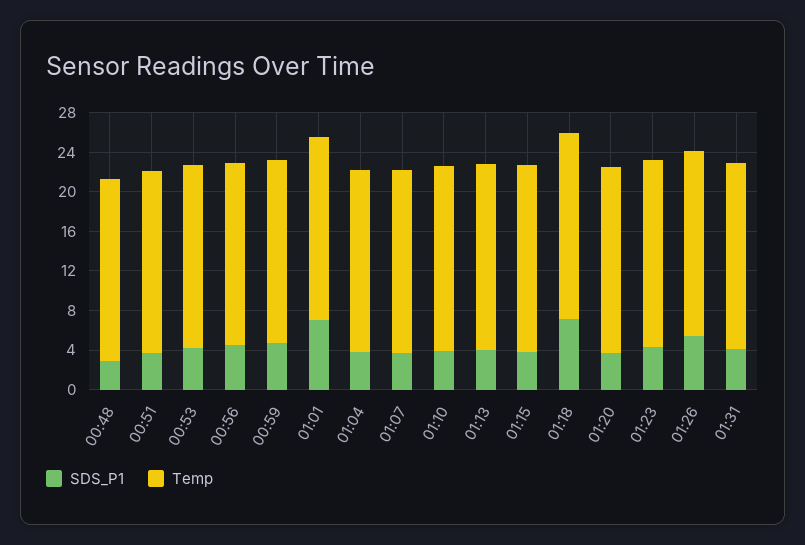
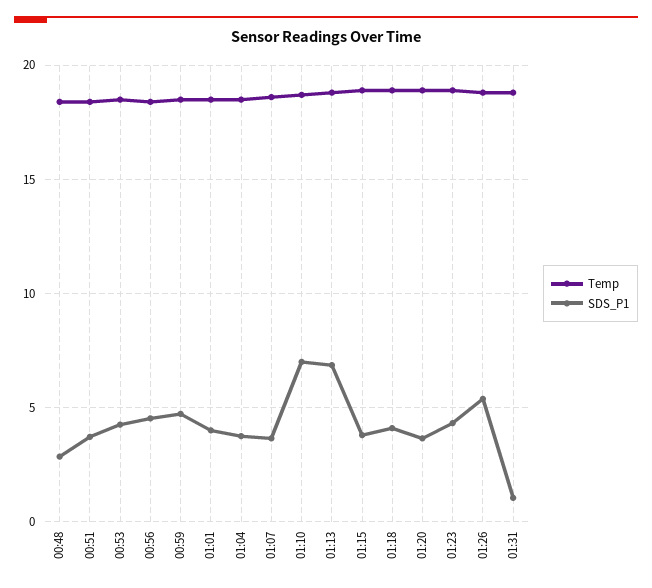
  {
    "SDS_P1": {
      "00:48": 3,
      "00:51": 3.5,
      "00:53": 4.5,
      "00:56": 4.5,
      "00:59": 4.5,
-     "01:01": 7,
+     "01:01": 4,
      "01:04": 4,
      "01:07": 3.5,
-     "01:10": 4,
+     "01:10": 7,
-     "01:13": 4,
+     "01:13": 7,
      "01:15": 4,
-     "01:18": 7,
+     "01:18": 4,
      "01:20": 3.5,
      "01:23": 4.5,
      "01:26": 5.5,
-     "01:31": 4
+     "01:31": 1
    },
    "Temp": {
      "00:48": 18.5,
      "00:51": 18.5,
      "00:53": 18.5,
      "00:56": 18.5,
      "00:59": 18.5,
      "01:01": 18.5,
      "01:04": 18.5,
      "01:07": 18.5,
      "01:10": 18.5,
      "01:13": 19,
      "01:15": 19,
      "01:18": 19,
      "01:20": 19,
      "01:23": 19,
      "01:26": 19,
      "01:31": 19
    }
  }

